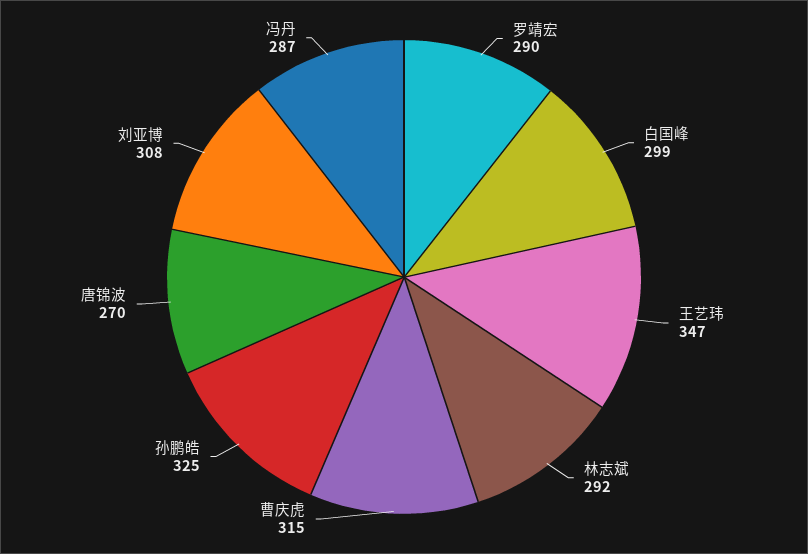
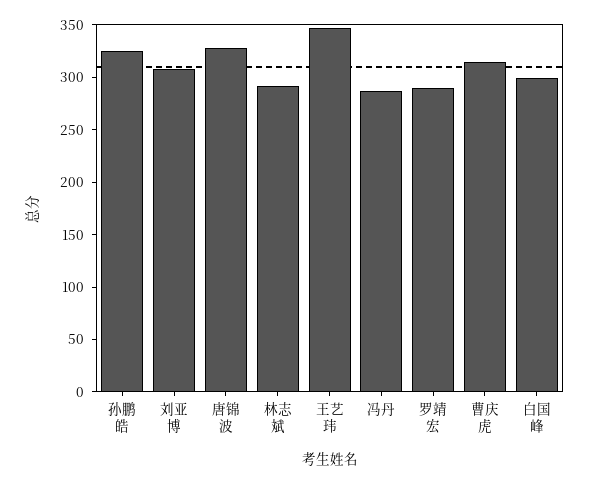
  {
    "罗靖宏": 290,
    "白国峰": 299,
    "王艺玮": 347,
    "林志斌": 292,
    "曹庆虎": 315,
    "孙鹏皓": 325,
-   "唐锦波": 270,
+   "唐锦波": 330,
    "刘亚博": 308,
    "冯丹": 287
  }

